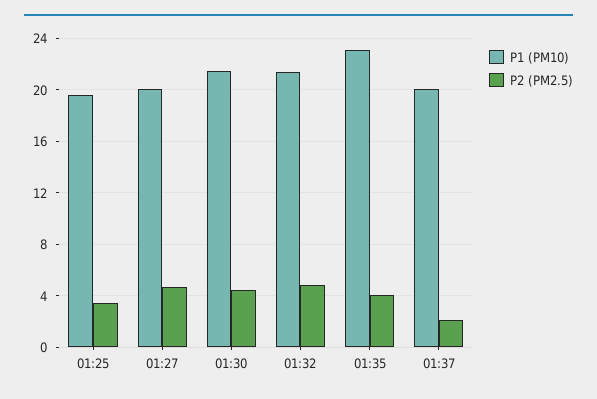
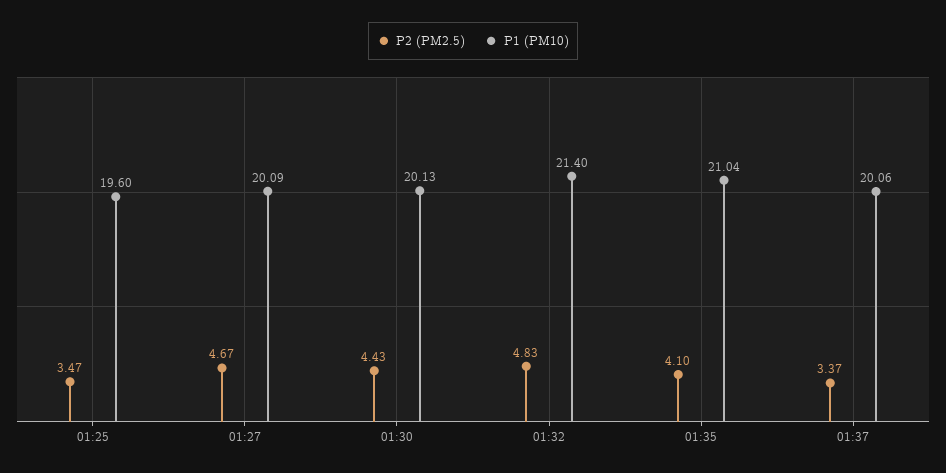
  {
    "P1 (PM10)": {
      "01:25": 19.6,
      "01:27": 20.09,
-     "01:30": 21.5,
+     "01:30": 20.13,
      "01:32": 21.4,
-     "01:35": 23,
+     "01:35": 21.04,
      "01:37": 20.06
    },
    "P2 (PM2.5)": {
      "01:25": 3.47,
      "01:27": 4.67,
      "01:30": 4.43,
      "01:32": 4.83,
      "01:35": 4.1,
-     "01:37": 2
+     "01:37": 3.37
    }
  }

